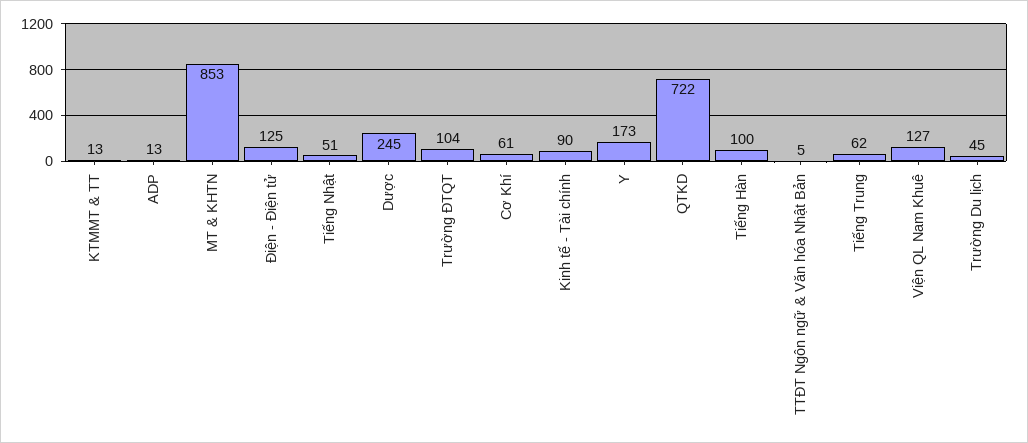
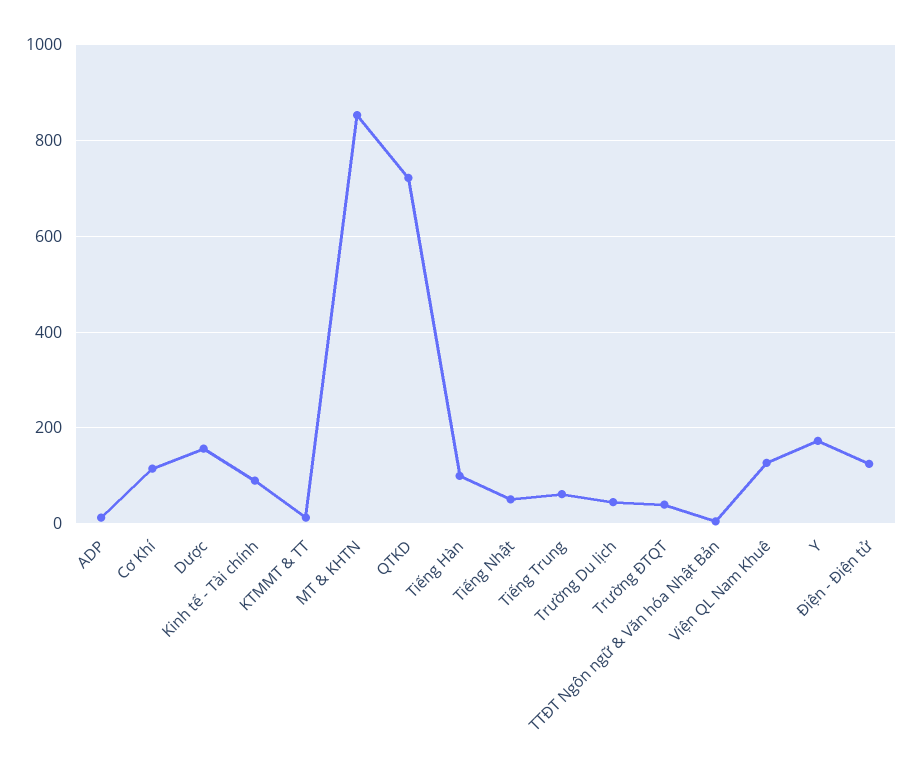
  {
    "KTMMT & TT": 13,
    "ADP": 13,
    "MT & KHTN": 853,
    "Điện - Điện tử": 125,
    "Tiếng Nhật": 51,
-   "Dược": 245,
+   "Dược": 160,
-   "Trường ĐTQT": 104,
+   "Trường ĐTQT": 40,
-   "Cơ Khí": 61,
+   "Cơ Khí": 120,
    "Kinh tế - Tài chính": 90,
    "Y": 173,
    "QTKD": 722,
    "Tiếng Hàn": 100,
    "TTĐT Ngôn ngữ & Văn hóa Nhật Bản": 5,
    "Tiếng Trung": 62,
    "Viện QL Nam Khuê": 127,
    "Trường Du lịch": 45
  }

